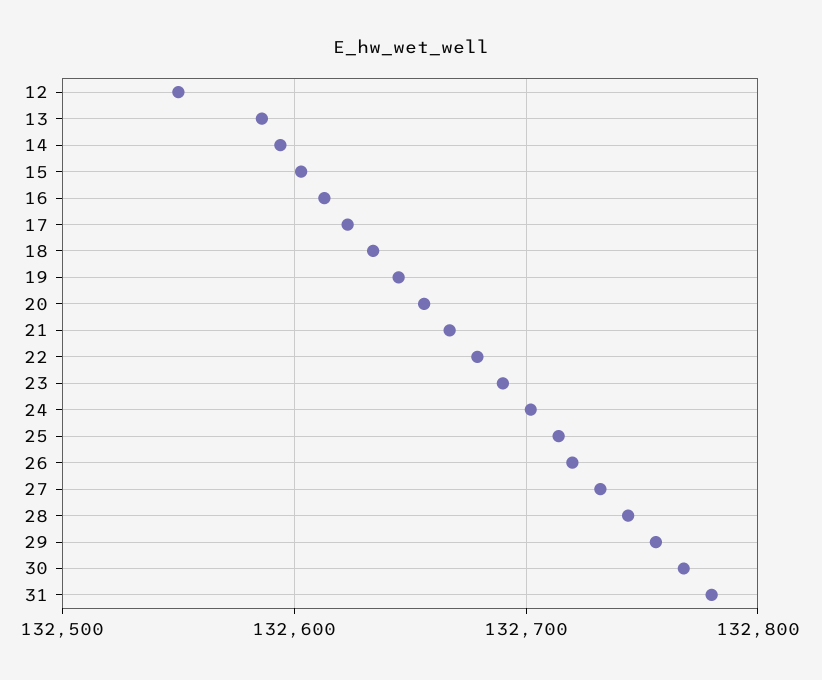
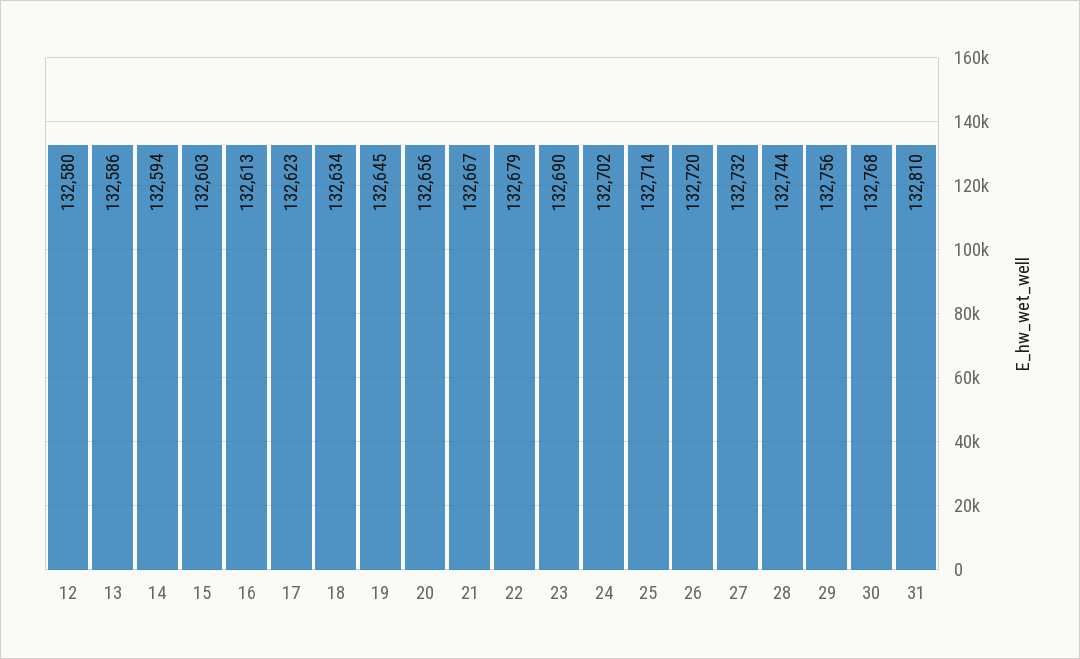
  {
-   "12": 132550,
+   "12": 132580,
    "13": 132586,
    "14": 132594,
    "15": 132603,
    "16": 132613,
    "17": 132623,
    "18": 132634,
    "19": 132645,
    "20": 132656,
    "21": 132667,
    "22": 132679,
    "23": 132690,
    "24": 132702,
    "25": 132714,
    "26": 132720,
    "27": 132732,
    "28": 132744,
    "29": 132756,
    "30": 132768,
-   "31": 132780
+   "31": 132810
  }

